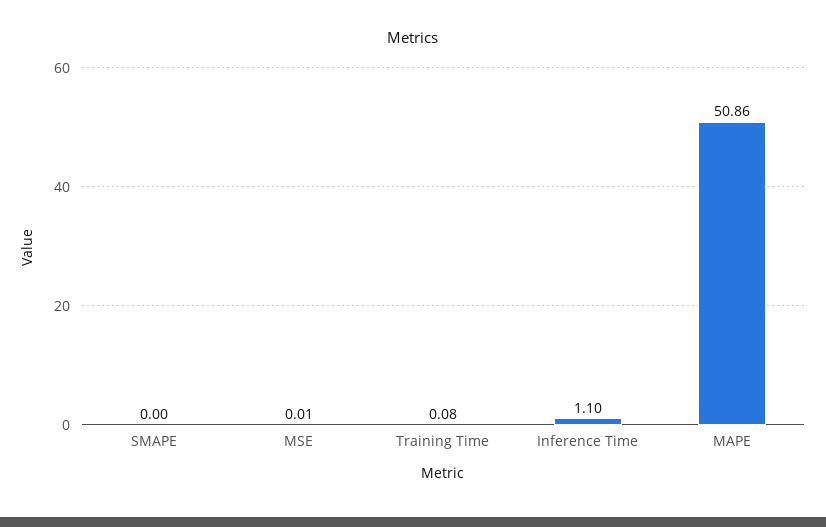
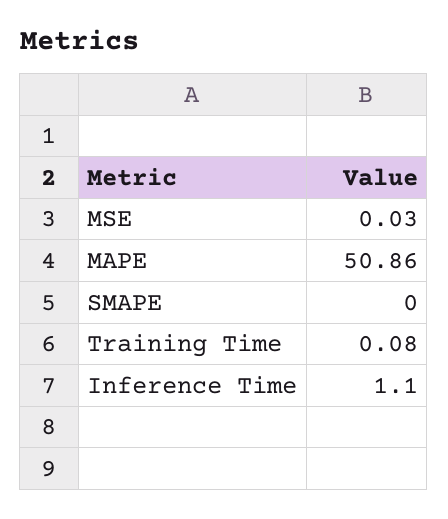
  {
    "SMAPE": 0,
-   "MSE": 0.01,
+   "MSE": 0.03,
    "Training Time": 0.08,
    "Inference Time": 1.1,
    "MAPE": 50.86
  }

